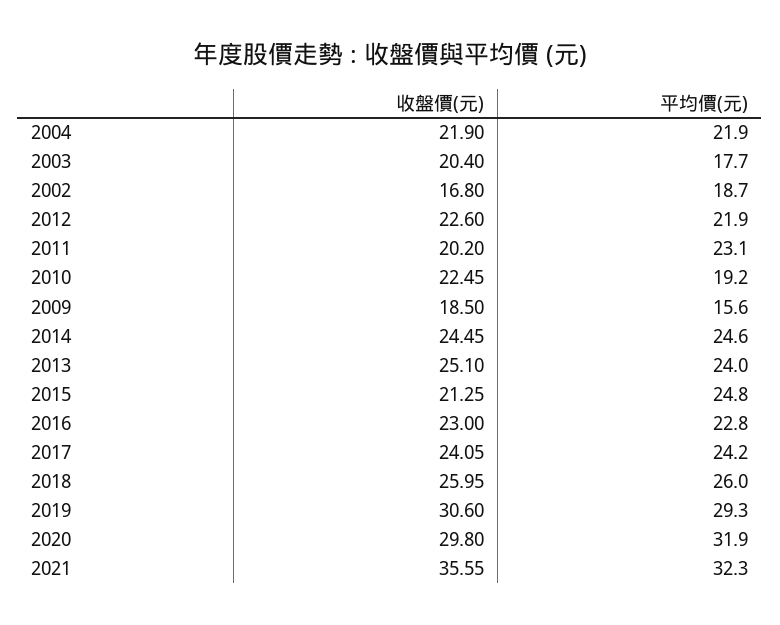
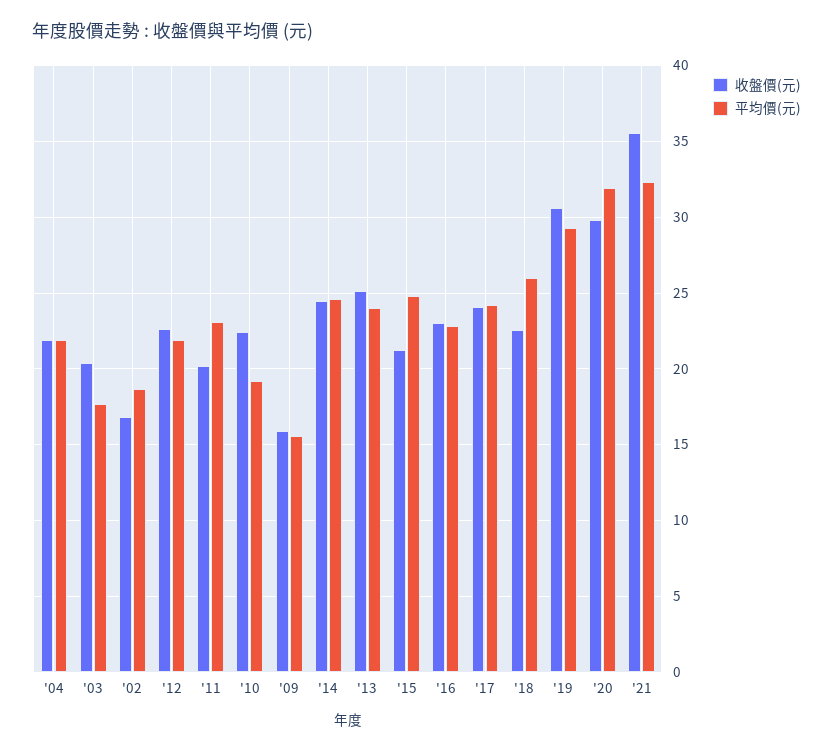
  {
    "收盤價(元)": {
      "2004": 21.9,
      "2003": 20.4,
      "2002": 16.8,
      "2012": 22.6,
      "2011": 20.2,
      "2010": 22.45,
-     "2009": 18.5,
+     "2009": 16,
      "2014": 24.45,
      "2013": 25.1,
      "2015": 21.25,
      "2016": 23,
      "2017": 24.05,
-     "2018": 25.95,
+     "2018": 22.5,
      "2019": 30.6,
      "2020": 29.8,
      "2021": 35.55
    },
    "平均價(元)": {
      "2004": 21.9,
      "2003": 17.7,
      "2002": 18.7,
      "2012": 21.9,
      "2011": 23.1,
      "2010": 19.2,
      "2009": 15.6,
      "2014": 24.6,
      "2013": 24,
      "2015": 24.8,
      "2016": 22.8,
      "2017": 24.2,
      "2018": 26,
      "2019": 29.3,
      "2020": 31.9,
      "2021": 32.3
    }
  }

